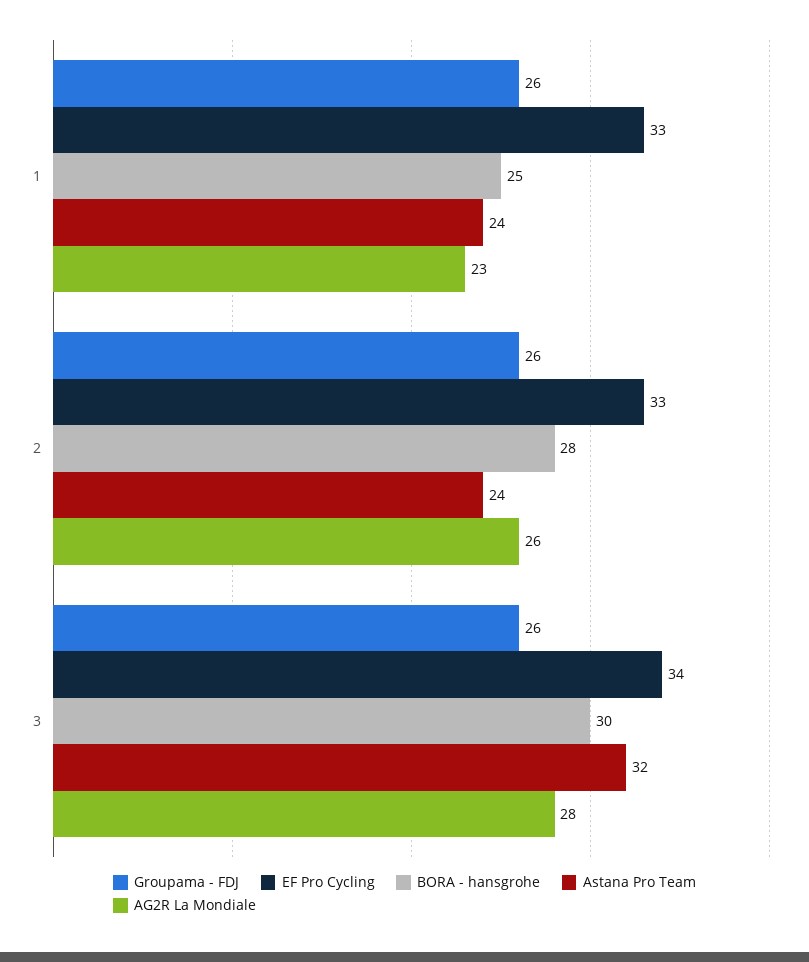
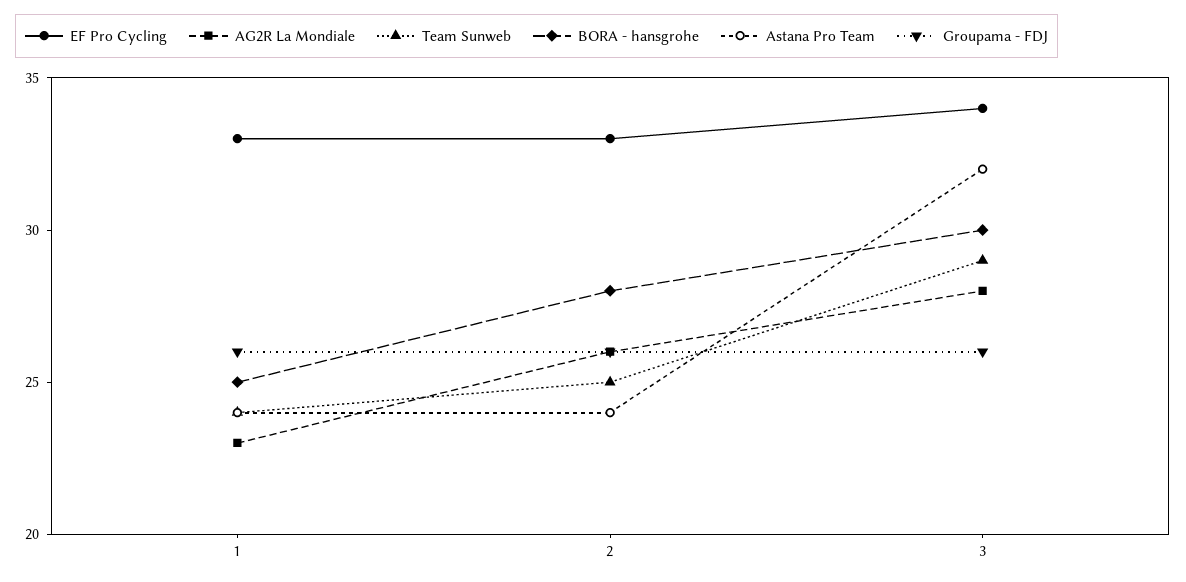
  {
    "Groupama - FDJ": {
      "1": 26,
      "2": 26,
      "3": 26
    },
    "EF Pro Cycling": {
      "1": 33,
      "2": 33,
      "3": 34
    },
    "BORA - hansgrohe": {
      "1": 25,
      "2": 28,
      "3": 30
    },
    "Astana Pro Team": {
      "1": 24,
      "2": 24,
      "3": 32
    },
    "AG2R La Mondiale": {
      "1": 23,
      "2": 26,
      "3": 28
-   }
+   },
+   "Team Sunweb": {
+     "1": 24,
+     "2": 25,
+     "3": 29
+   }
  }

